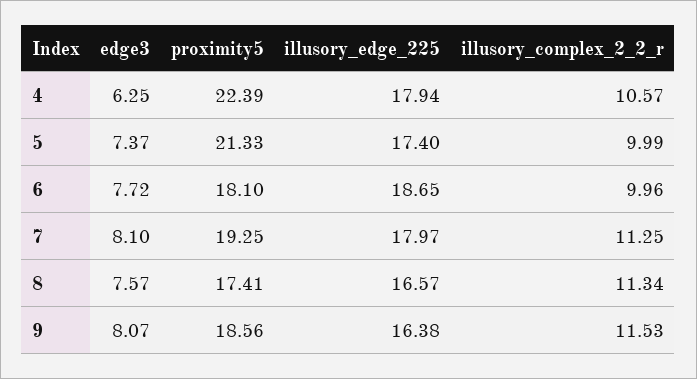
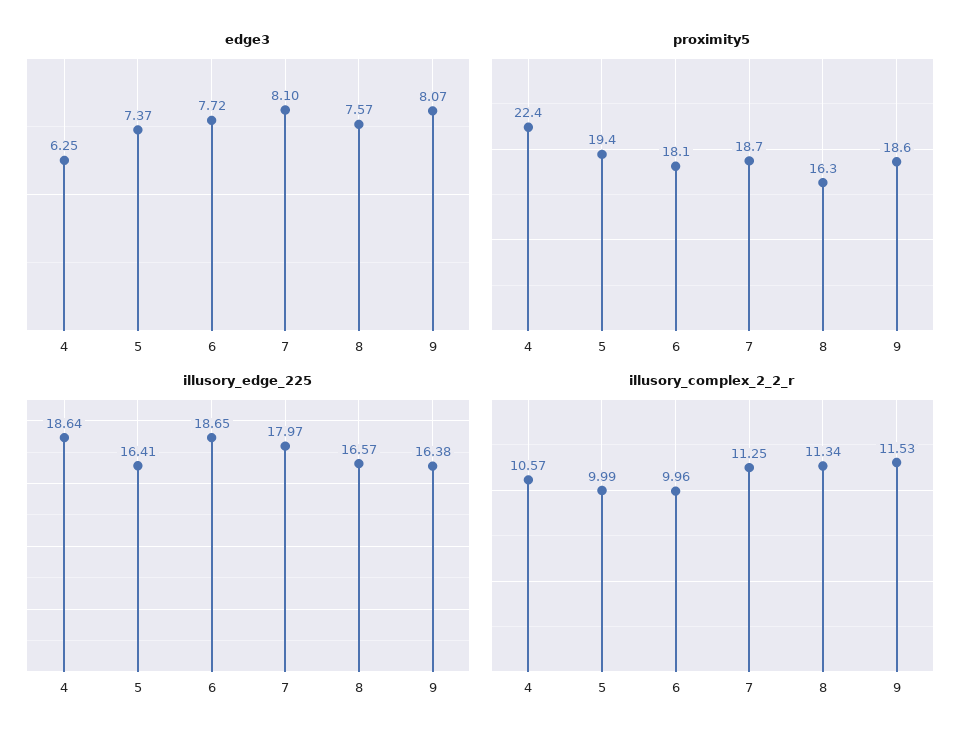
  {
    "edge3": {
      "4": 6.25,
      "5": 7.37,
      "6": 7.72,
      "7": 8.1,
      "8": 7.57,
      "9": 8.07
    },
    "proximity5": {
      "4": 22.39,
-     "5": 21.33,
+     "5": 19.4,
      "6": 18.1,
-     "7": 19.25,
+     "7": 18.7,
-     "8": 17.41,
+     "8": 16.3,
      "9": 18.56
    },
    "illusory_edge_225": {
-     "4": 17.94,
+     "4": 18.64,
-     "5": 17.4,
+     "5": 16.41,
      "6": 18.65,
      "7": 17.97,
      "8": 16.57,
      "9": 16.38
    },
    "illusory_complex_2_2_r": {
      "4": 10.57,
      "5": 9.99,
      "6": 9.96,
      "7": 11.25,
      "8": 11.34,
      "9": 11.53
    }
  }

